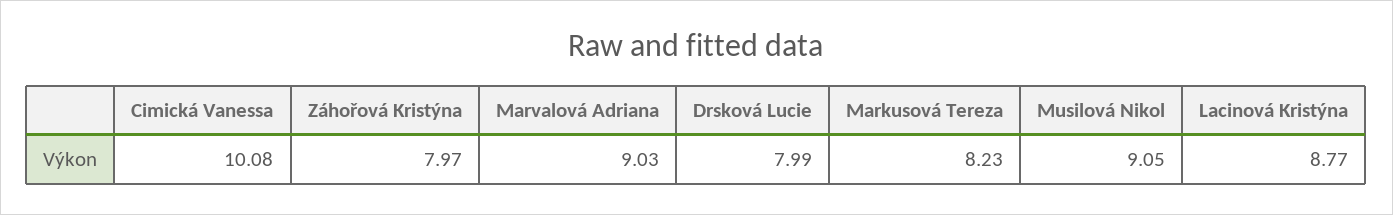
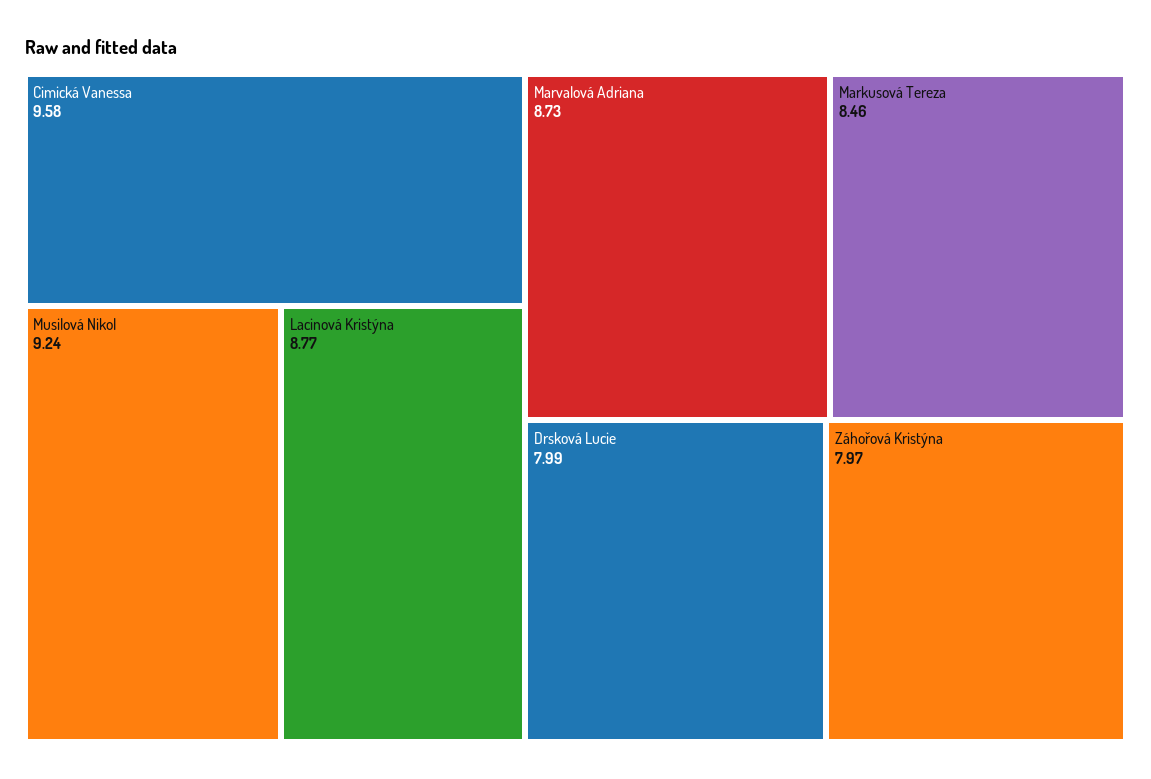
  {
-   "Cimická Vanessa": 10.08,
+   "Cimická Vanessa": 9.58,
    "Záhořová Kristýna": 7.97,
-   "Marvalová Adriana": 9.03,
+   "Marvalová Adriana": 8.73,
    "Drsková Lucie": 7.99,
-   "Markusová Tereza": 8.23,
+   "Markusová Tereza": 8.46,
-   "Musilová Nikol": 9.05,
+   "Musilová Nikol": 9.24,
    "Lacinová Kristýna": 8.77
  }

